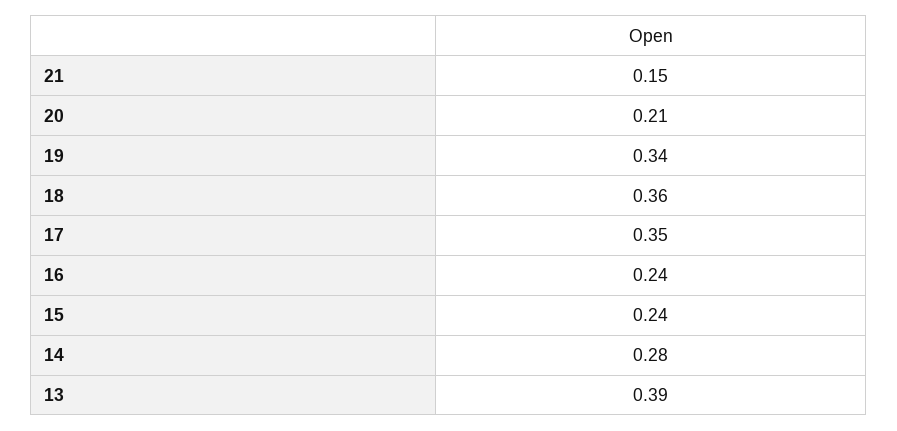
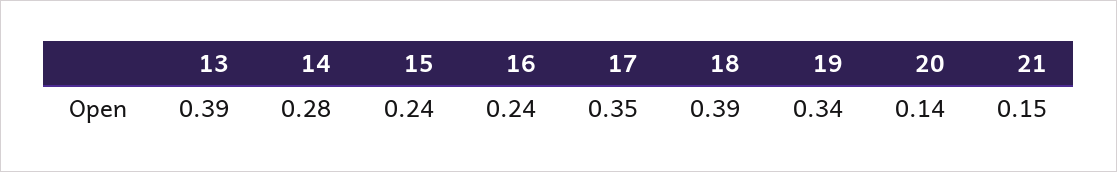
  {
    "21": 0.15,
-   "20": 0.21,
+   "20": 0.14,
    "19": 0.34,
-   "18": 0.36,
+   "18": 0.39,
    "17": 0.35,
    "16": 0.24,
    "15": 0.24,
    "14": 0.28,
    "13": 0.39
  }

